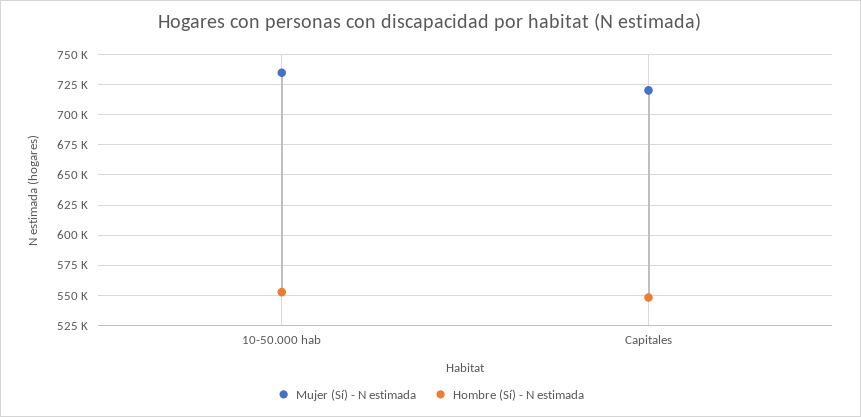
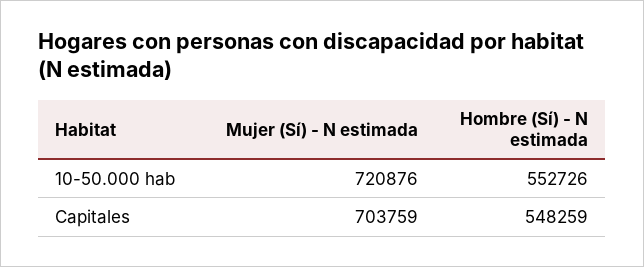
  {
    "Mujer (Sí) - N estimada": {
-     "10-50.000 hab": 735000,
+     "10-50.000 hab": 720876,
-     "Capitales": 720000
+     "Capitales": 703759
    },
    "Hombre (Sí) - N estimada": {
      "10-50.000 hab": 552726,
      "Capitales": 548259
    }
  }

